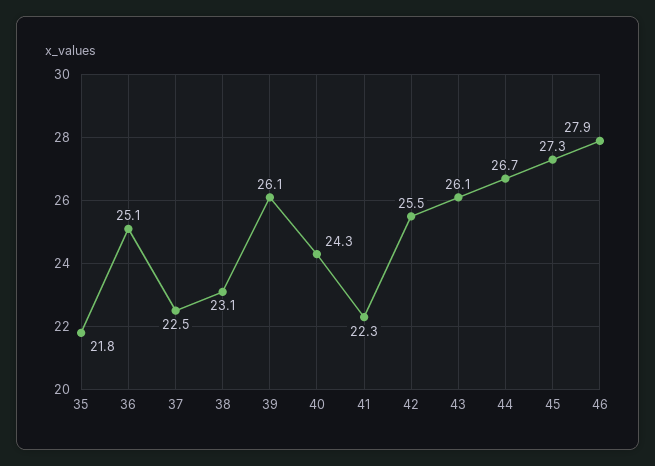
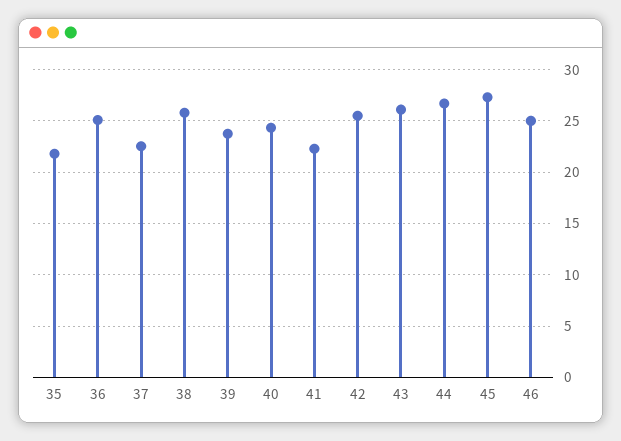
  {
    "35": 21.8,
    "36": 25.1,
    "37": 22.5,
-   "38": 23.1,
+   "38": 26,
-   "39": 26.1,
+   "39": 24,
    "40": 24.3,
    "41": 22.3,
    "42": 25.5,
    "43": 26.1,
    "44": 26.7,
    "45": 27.3,
-   "46": 27.9
+   "46": 25
  }

